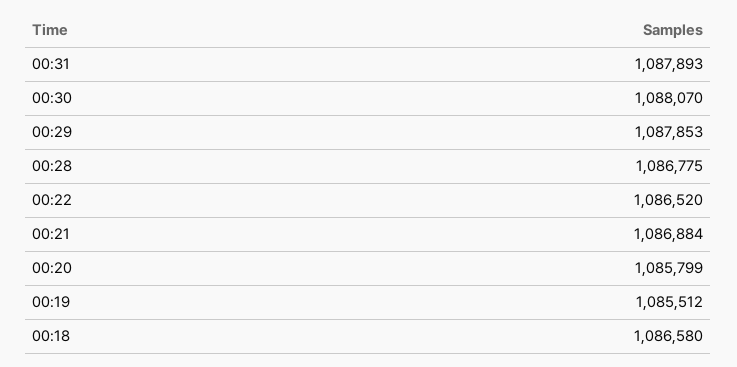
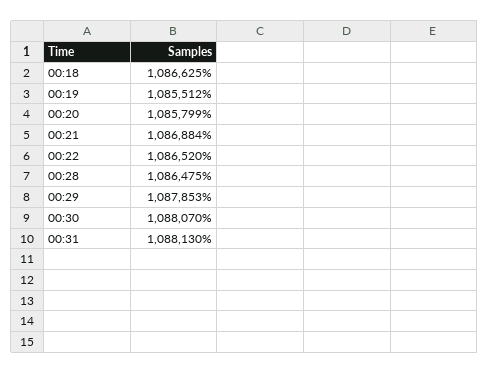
  {
-   "00:31": 1087893,
+   "00:31": 1088130,
    "00:30": 1088070,
    "00:29": 1087853,
-   "00:28": 1086775,
+   "00:28": 1086475,
    "00:22": 1086520,
    "00:21": 1086884,
    "00:20": 1085799,
    "00:19": 1085512,
-   "00:18": 1086580
+   "00:18": 1086625
  }

